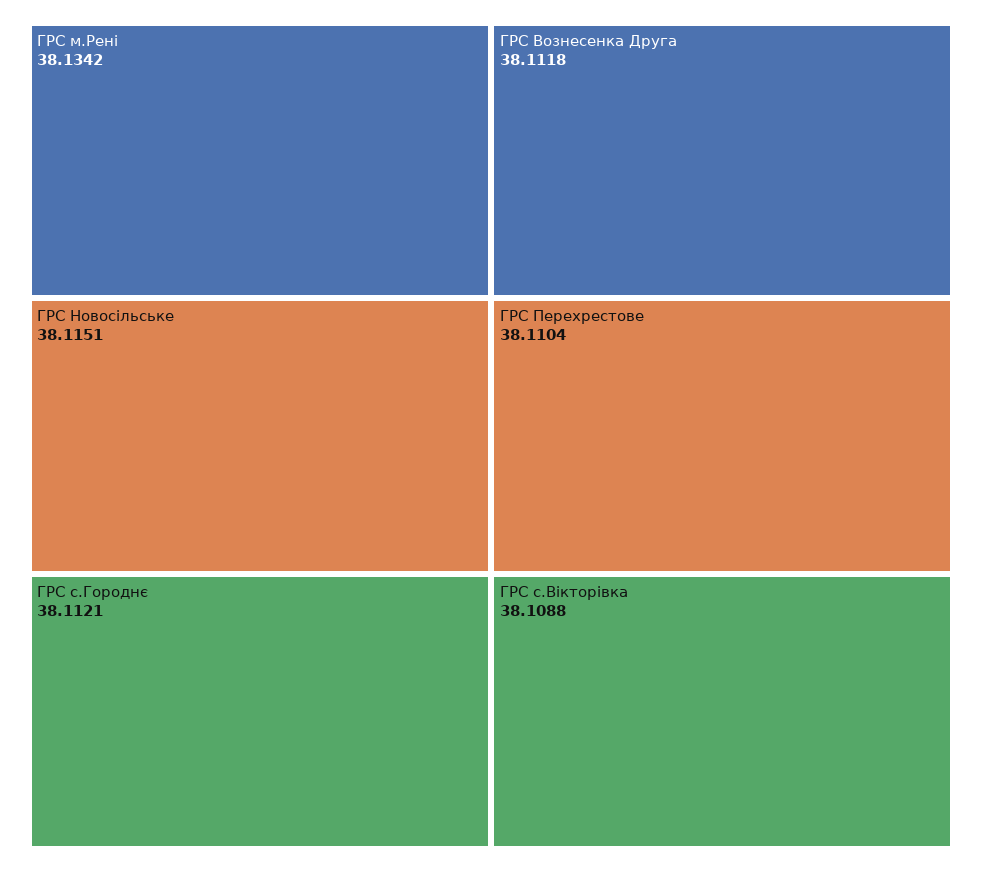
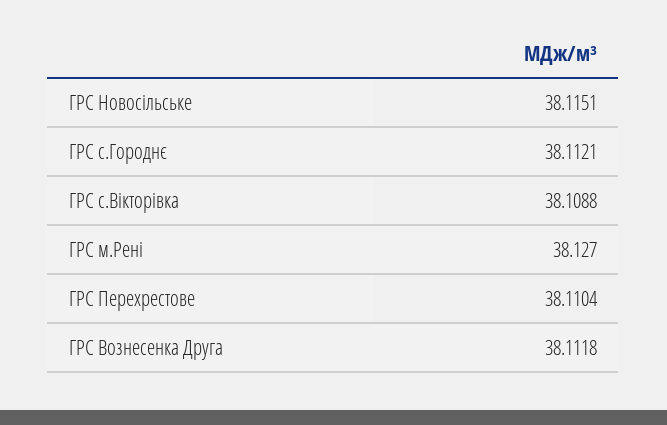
  {
-   "ГРС м.Рені": 38.1342,
+   "ГРС м.Рені": 38.127,
    "ГРС Новосільське": 38.1151,
    "ГРС с.Городнє": 38.1121,
    "ГРС Вознесенка Друга": 38.1118,
    "ГРС Перехрестове": 38.1104,
    "ГРС с.Вікторівка": 38.1088
  }

